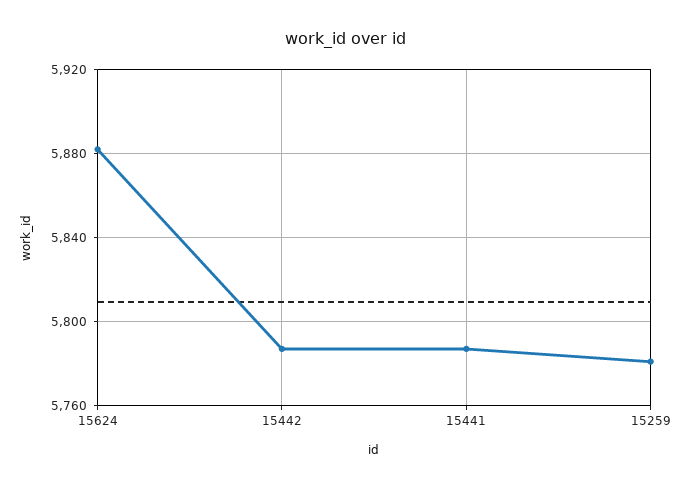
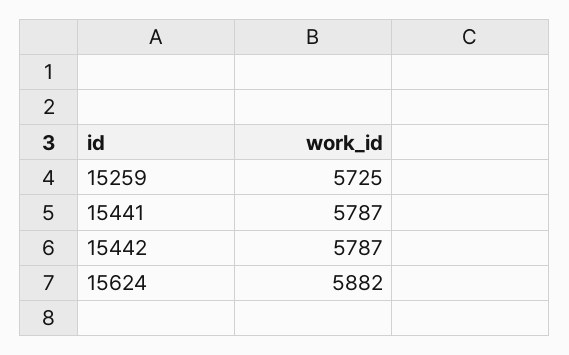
  {
    "15624": 5882,
    "15442": 5787,
    "15441": 5787,
-   "15259": 5780
+   "15259": 5725
  }

